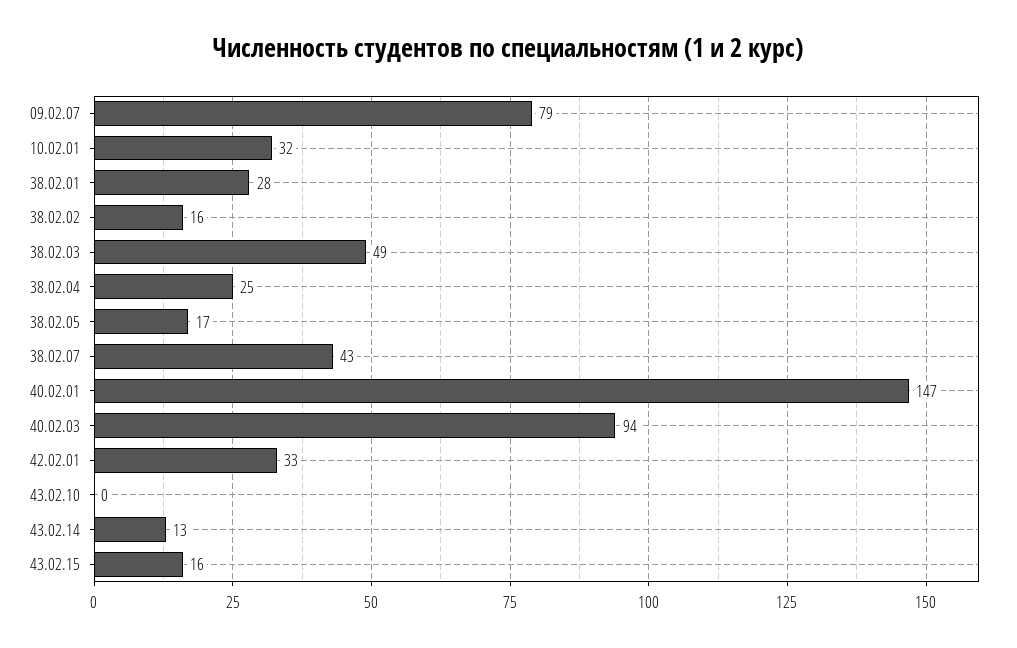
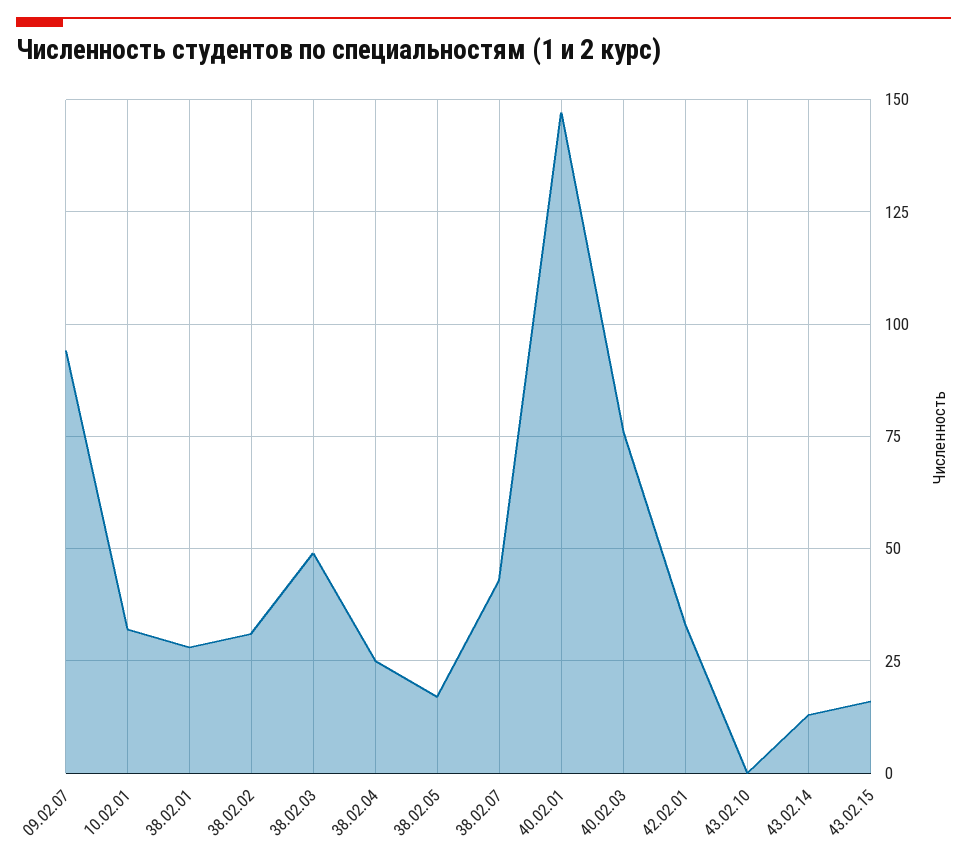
  {
-   "09.02.07": 79,
+   "09.02.07": 95,
    "10.02.01": 32,
    "38.02.01": 28,
-   "38.02.02": 16,
+   "38.02.02": 30,
    "38.02.03": 49,
    "38.02.04": 25,
    "38.02.05": 17,
    "38.02.07": 43,
    "40.02.01": 147,
-   "40.02.03": 94,
+   "40.02.03": 75,
    "42.02.01": 33,
    "43.02.10": 0,
    "43.02.14": 13,
    "43.02.15": 16
  }

